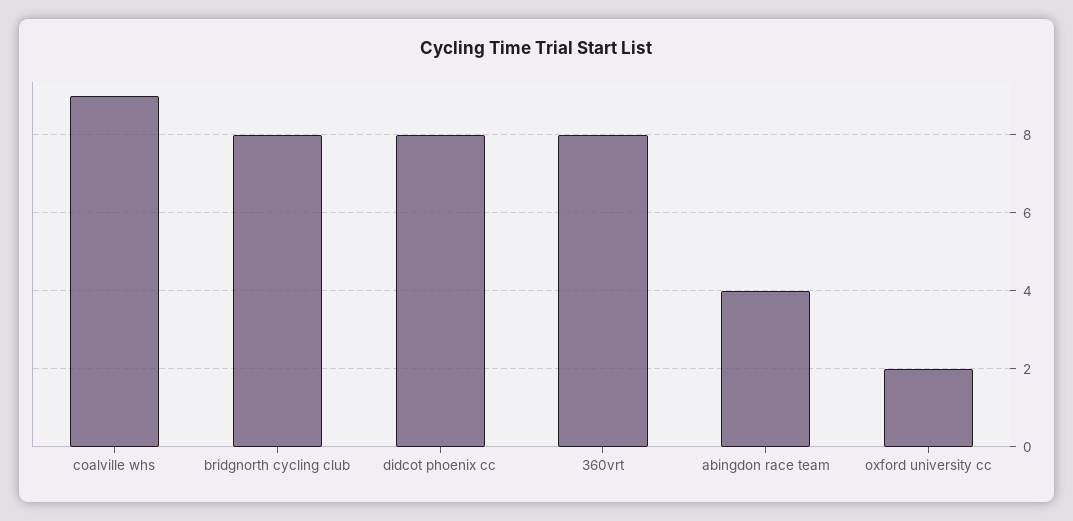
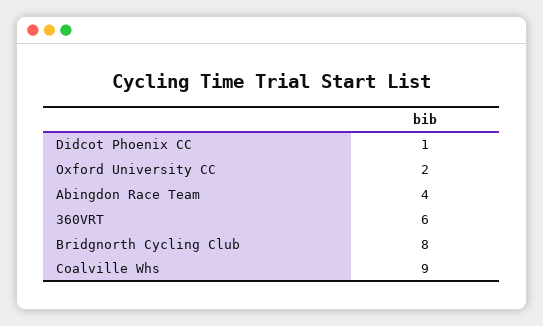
  {
    "coalville whs": 9,
    "bridgnorth cycling club": 8,
-   "didcot phoenix cc": 8,
+   "didcot phoenix cc": 1,
-   "360vrt": 8,
+   "360vrt": 6,
    "abingdon race team": 4,
    "oxford university cc": 2
  }

